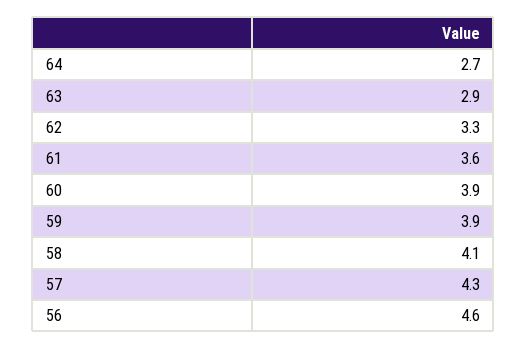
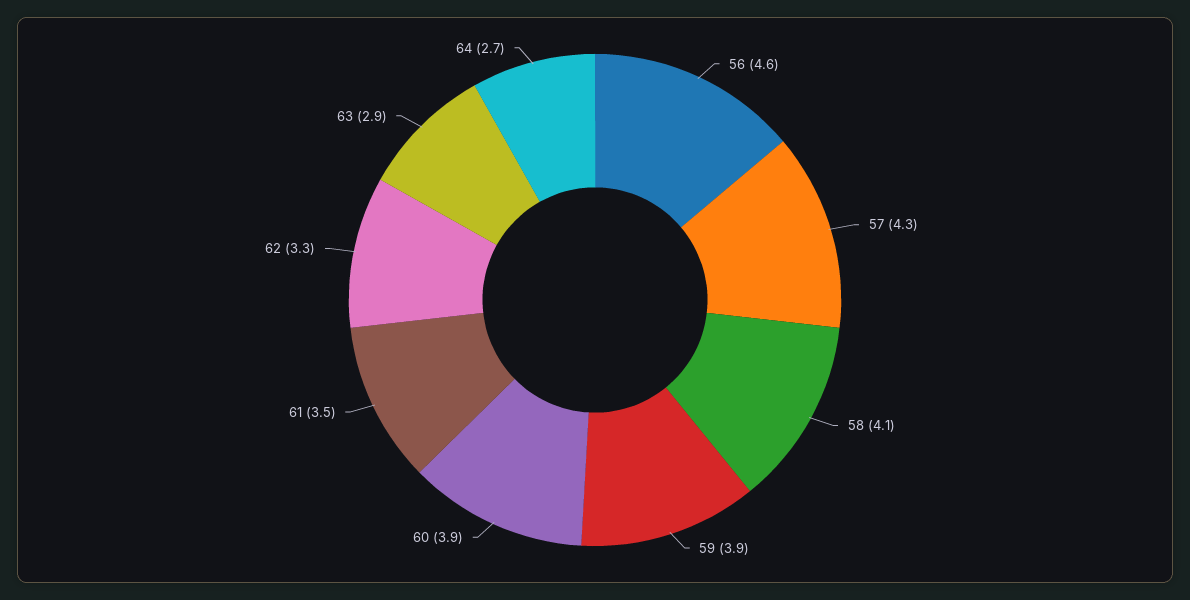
  {
    "64": 2.7,
    "63": 2.9,
    "62": 3.3,
-   "61": 3.6,
+   "61": 3.5,
    "60": 3.9,
    "59": 3.9,
    "58": 4.1,
    "57": 4.3,
    "56": 4.6
  }

